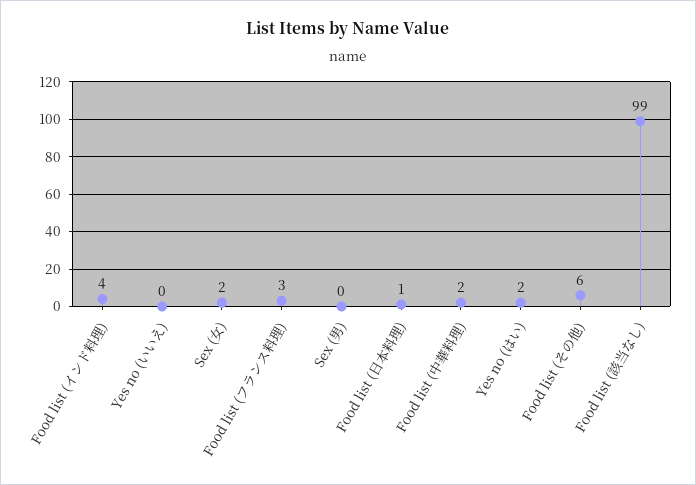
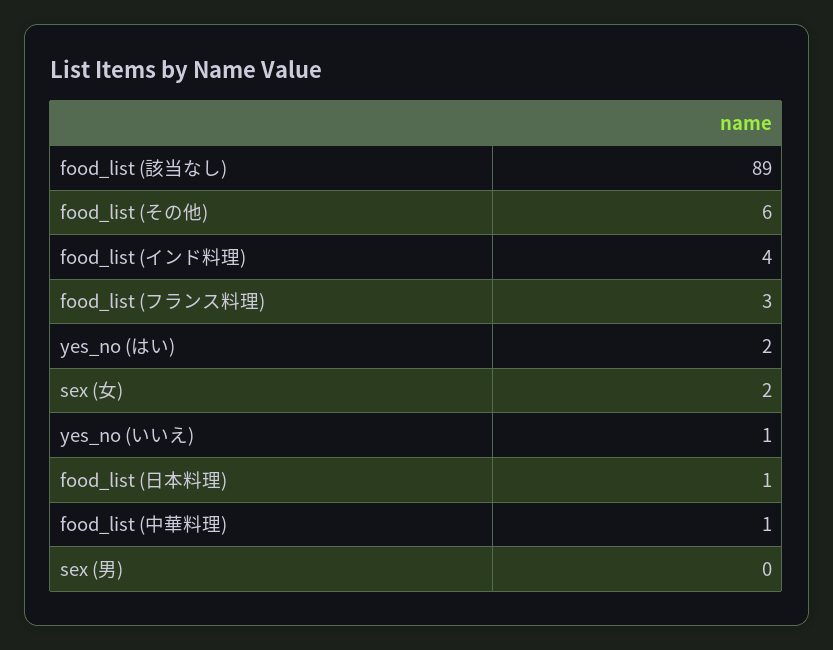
  {
    "Food list (インド料理)": 4,
-   "Yes no (いいえ)": 0,
+   "Yes no (いいえ)": 1,
    "Sex (女)": 2,
    "Food list (フランス料理)": 3,
    "Sex (男)": 0,
    "Food list (日本料理)": 1,
-   "Food list (中華料理)": 2,
+   "Food list (中華料理)": 1,
    "Yes no (はい)": 2,
    "Food list (その他)": 6,
-   "Food list (該当なし)": 99
+   "Food list (該当なし)": 89
  }

